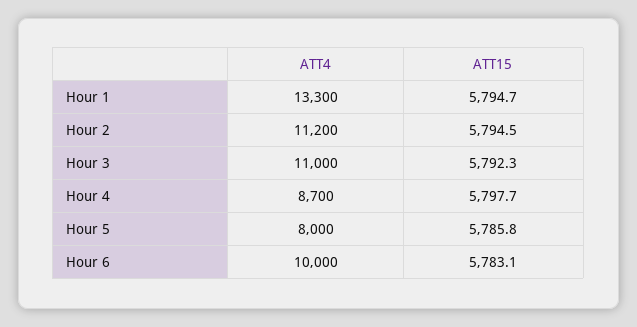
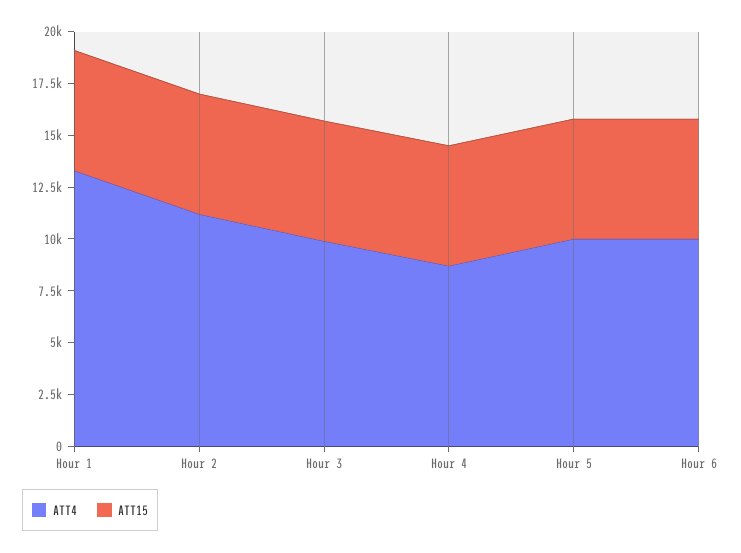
  {
    "ATT4": {
      "Hour 1": 13300,
      "Hour 2": 11200,
-     "Hour 3": 11000,
+     "Hour 3": 10000,
      "Hour 4": 8700,
-     "Hour 5": 8000,
+     "Hour 5": 10000,
      "Hour 6": 10000
    },
    "ATT15": {
      "Hour 1": 5794.7,
      "Hour 2": 5794.5,
      "Hour 3": 5792.3,
      "Hour 4": 5797.7,
      "Hour 5": 5785.8,
      "Hour 6": 5783.1
    }
  }

